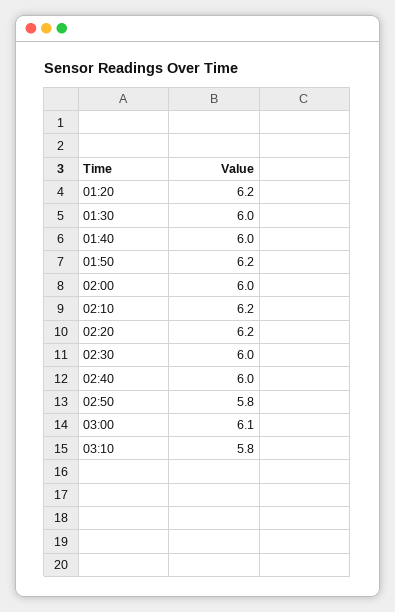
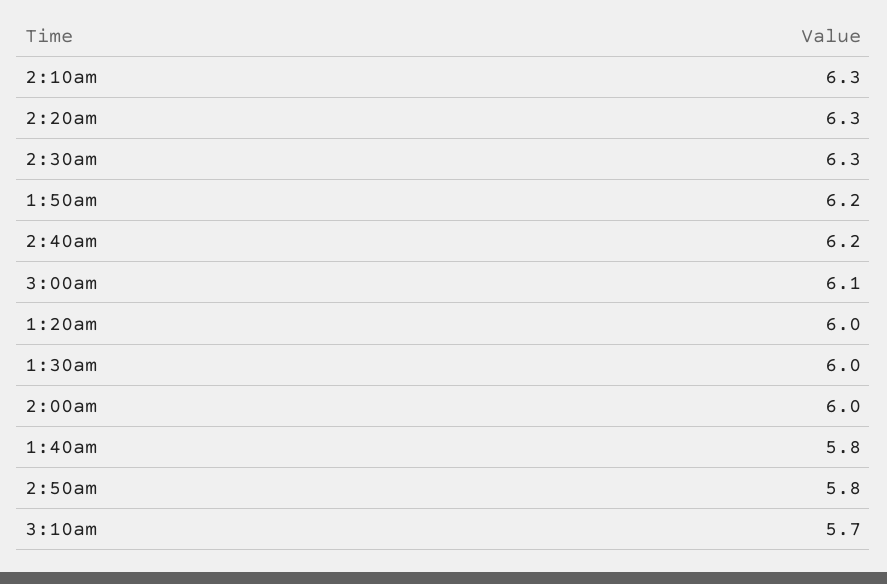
  {
-   "01:20": 6.2,
+   "01:20": 6,
    "01:30": 6,
-   "01:40": 6,
+   "01:40": 5.8,
    "01:50": 6.2,
    "02:00": 6,
-   "02:10": 6.2,
+   "02:10": 6.3,
-   "02:20": 6.2,
+   "02:20": 6.3,
-   "02:30": 6,
+   "02:30": 6.3,
-   "02:40": 6,
+   "02:40": 6.2,
    "02:50": 5.8,
    "03:00": 6.1,
-   "03:10": 5.8
+   "03:10": 5.7
  }

